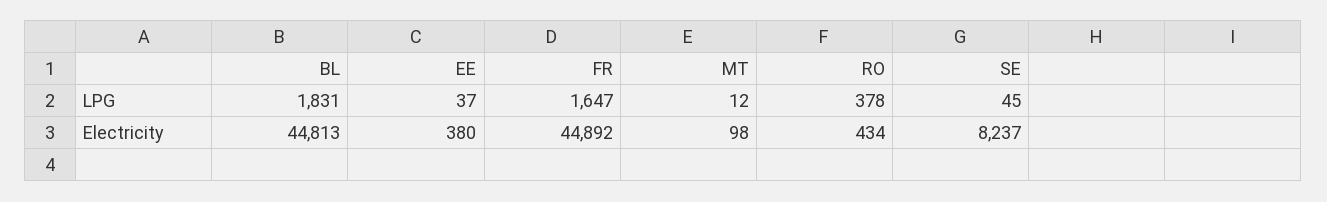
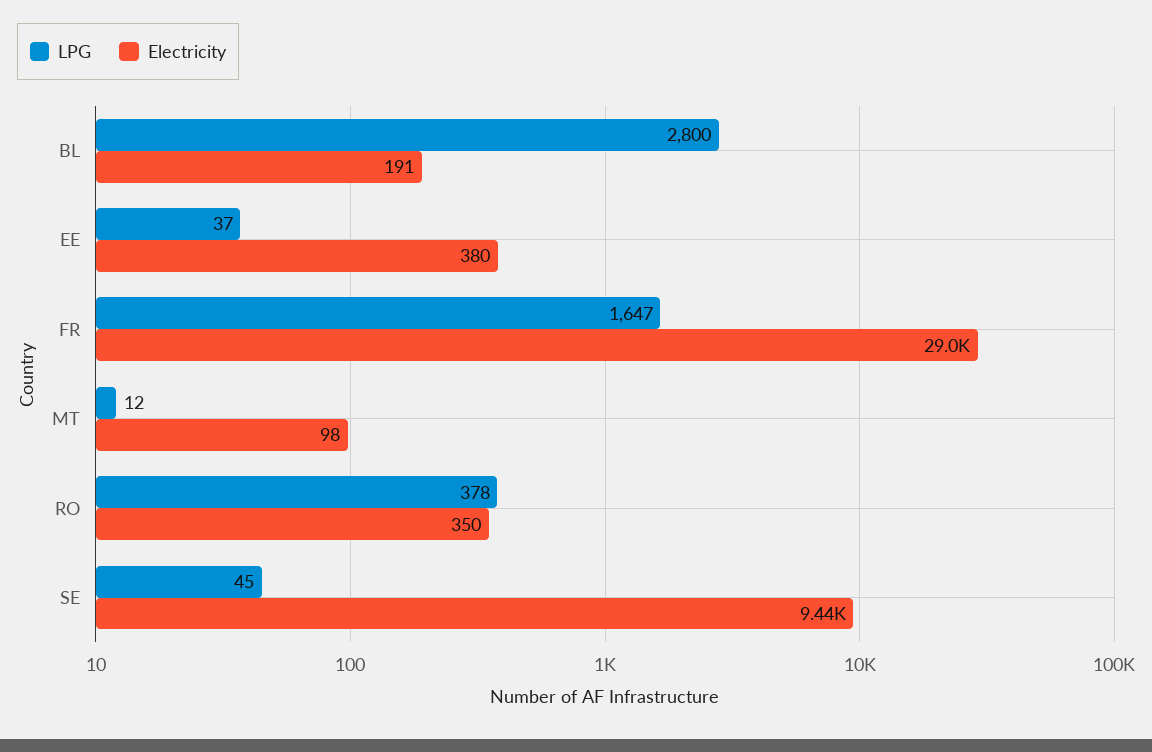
  {
    "LPG": {
-     "BL": 1831,
+     "BL": 2800,
      "EE": 37,
      "FR": 1647,
      "MT": 12,
      "RO": 378,
      "SE": 45
    },
    "Electricity": {
-     "BL": 44813,
+     "BL": 191,
      "EE": 380,
-     "FR": 44892,
+     "FR": 29000,
      "MT": 98,
-     "RO": 434,
+     "RO": 350,
-     "SE": 8237
+     "SE": 9440
    }
  }

